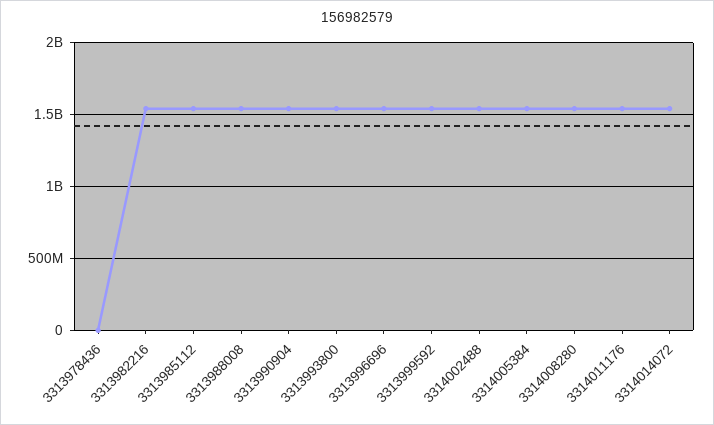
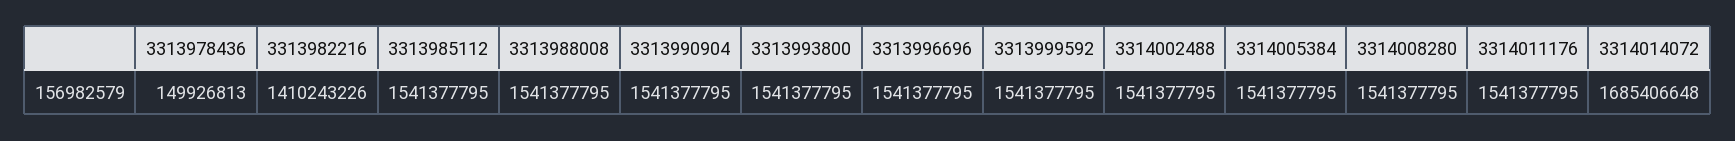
  {
-   "3313978436": 0,
+   "3313978436": 149926813,
-   "3313982216": 1550000000,
+   "3313982216": 1410243226,
    "3313985112": 1541377795,
    "3313988008": 1541377795,
    "3313990904": 1541377795,
    "3313993800": 1541377795,
    "3313996696": 1541377795,
    "3313999592": 1541377795,
    "3314002488": 1541377795,
    "3314005384": 1541377795,
    "3314008280": 1541377795,
    "3314011176": 1541377795,
-   "3314014072": 1550000000
+   "3314014072": 1685406648
  }

